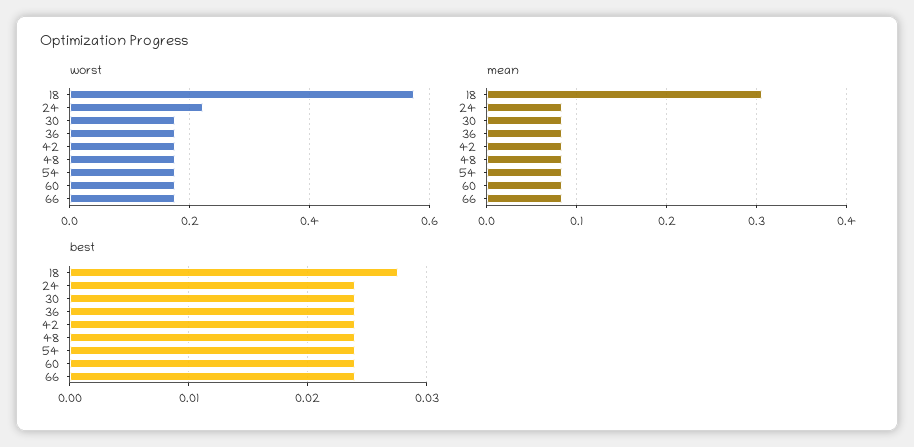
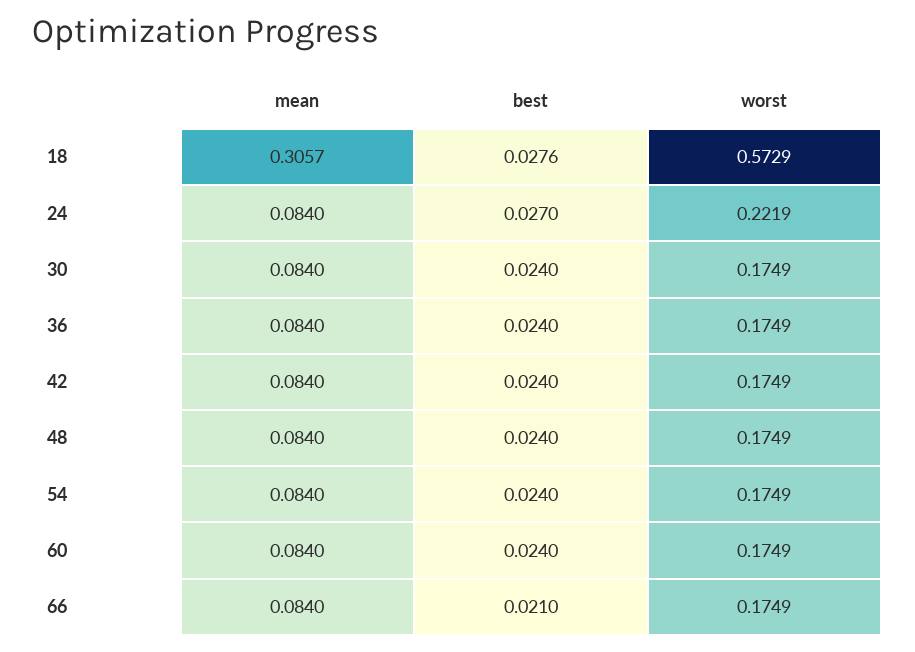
  {
    "worst": {
      "18": 0.5729,
      "24": 0.2219,
      "30": 0.1749,
      "36": 0.1749,
      "42": 0.1749,
      "48": 0.1749,
      "54": 0.1749,
      "60": 0.1749,
      "66": 0.1749
    },
    "mean": {
      "18": 0.3057,
      "24": 0.084,
      "30": 0.084,
      "36": 0.084,
      "42": 0.084,
      "48": 0.084,
      "54": 0.084,
      "60": 0.084,
      "66": 0.084
    },
    "best": {
      "18": 0.0276,
-     "24": 0.024,
+     "24": 0.027,
      "30": 0.024,
      "36": 0.024,
      "42": 0.024,
      "48": 0.024,
      "54": 0.024,
      "60": 0.024,
-     "66": 0.024
+     "66": 0.021
    }
  }

